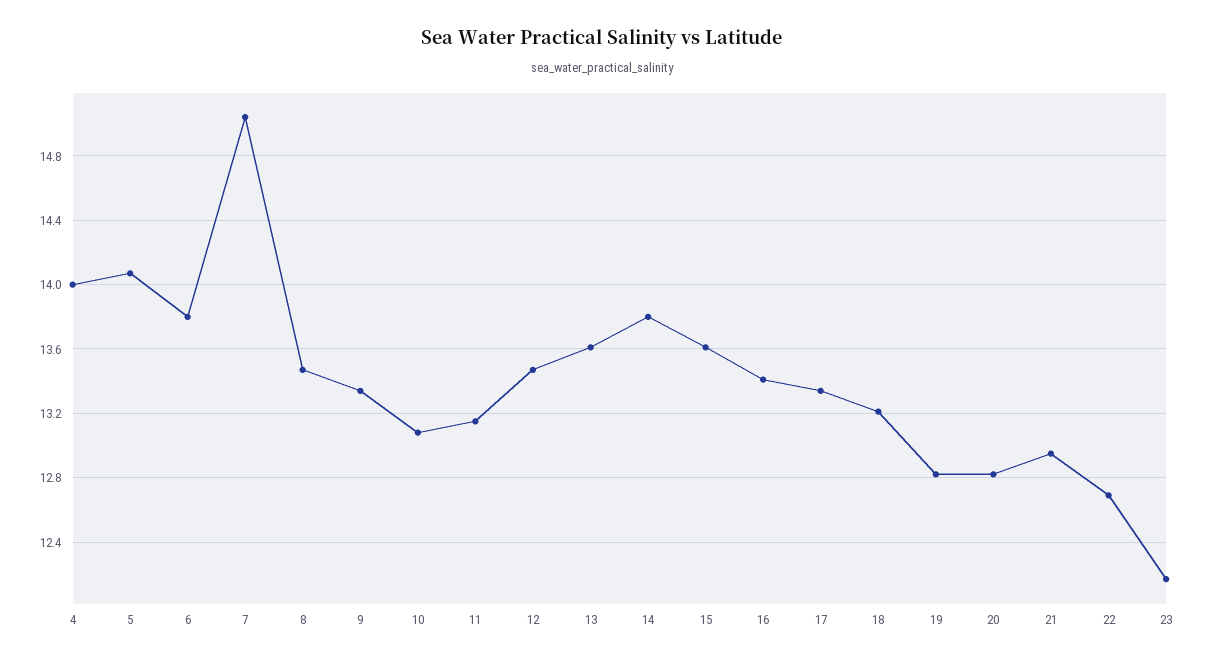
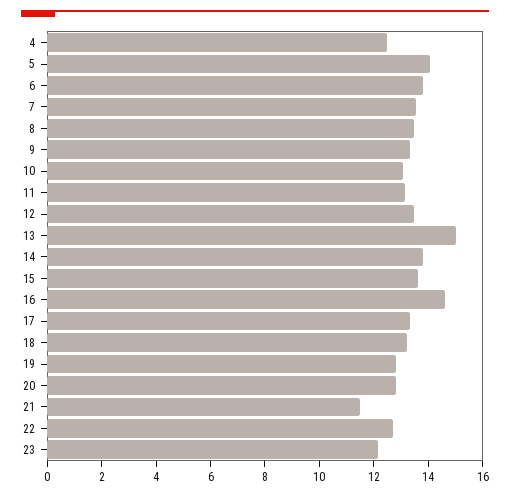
  {
-   "4": 14,
+   "4": 12.5,
    "5": 14.05,
    "6": 13.8,
-   "7": 15.05,
+   "7": 13.5,
    "8": 13.45,
    "9": 13.35,
    "10": 13.1,
    "11": 13.15,
    "12": 13.45,
-   "13": 13.6,
+   "13": 15,
    "14": 13.8,
    "15": 13.6,
-   "16": 13.4,
+   "16": 14.5,
    "17": 13.35,
    "18": 13.2,
    "19": 12.8,
    "20": 12.8,
-   "21": 12.95,
+   "21": 11.5,
    "22": 12.7,
    "23": 12.15
  }

